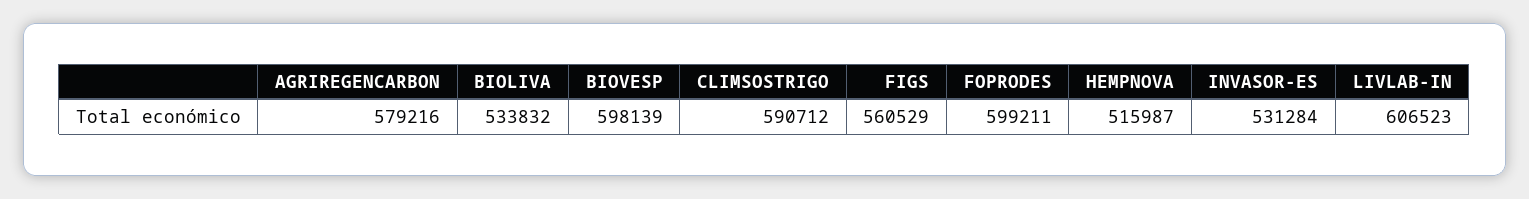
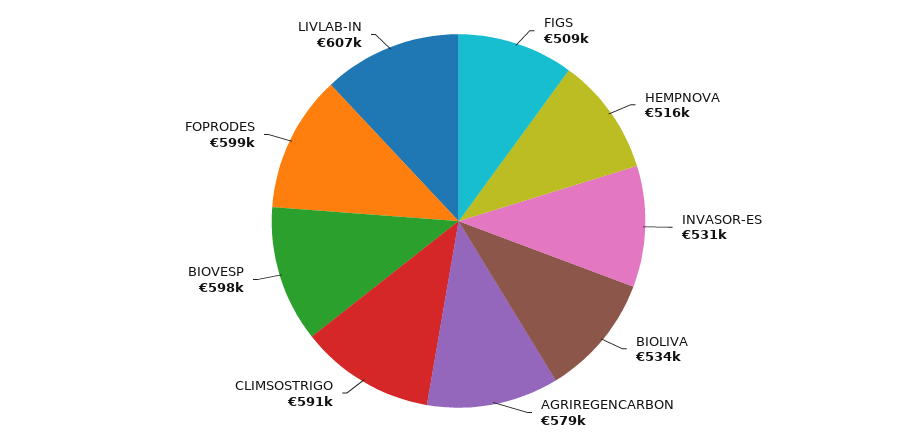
  {
    "AGRIREGENCARBON": 579216,
    "BIOLIVA": 533832,
    "BIOVESP": 598139,
    "CLIMSOSTRIGO": 590712,
-   "FIGS": 560529,
+   "FIGS": 509000,
    "FOPRODES": 599211,
    "HEMPNOVA": 515987,
    "INVASOR-ES": 531284,
    "LIVLAB-IN": 606523
  }

